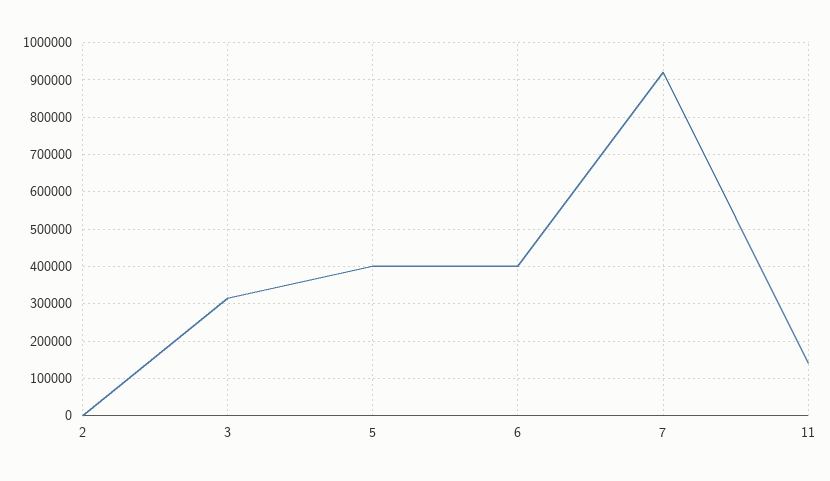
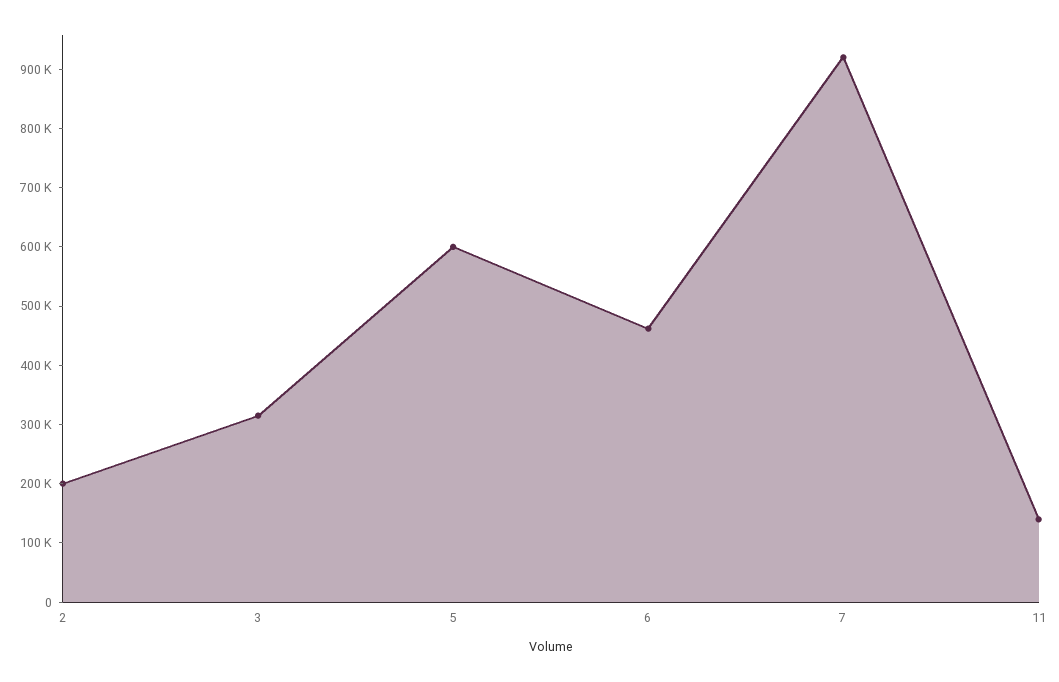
  {
-   "2": 0,
+   "2": 200000,
    "3": 320000,
-   "5": 400000,
+   "5": 600000,
-   "6": 400000,
+   "6": 460000,
    "7": 920000,
    "11": 140000
  }

